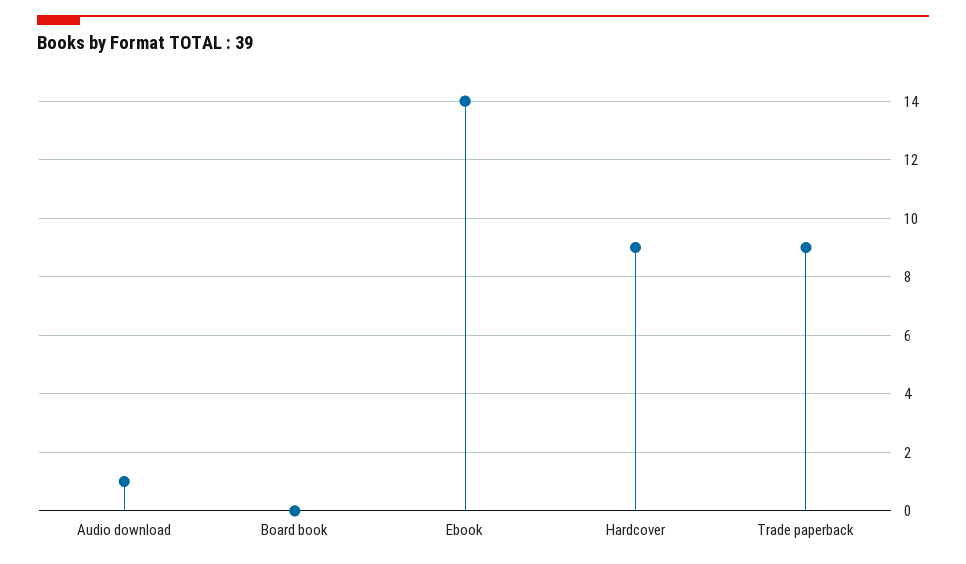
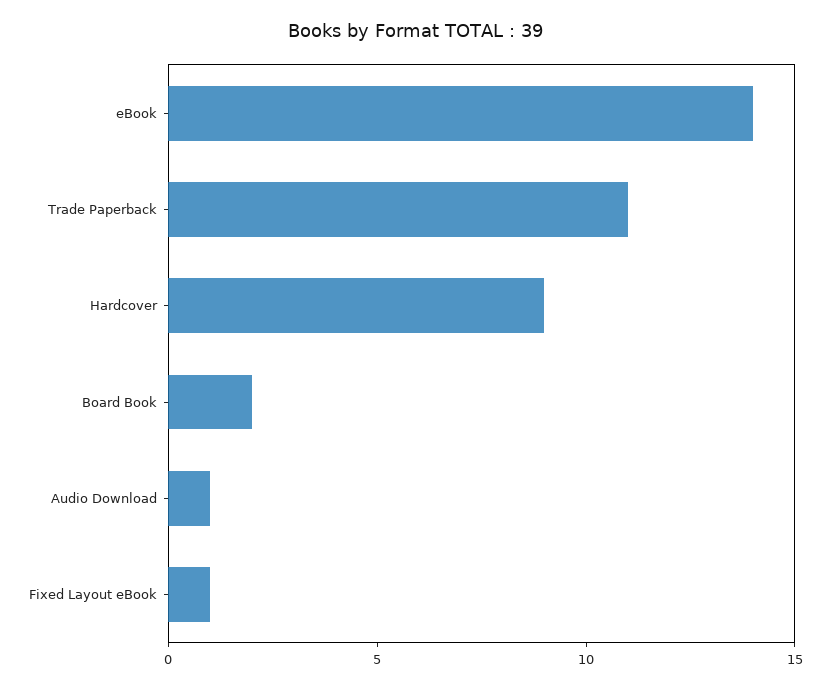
  {
    "Audio download": 1,
-   "Board book": 0,
+   "Board book": 2,
    "Ebook": 14,
    "Hardcover": 9,
-   "Trade paperback": 9
+   "Trade paperback": 11,
+   "Fixed Layout eBook": 1
  }

